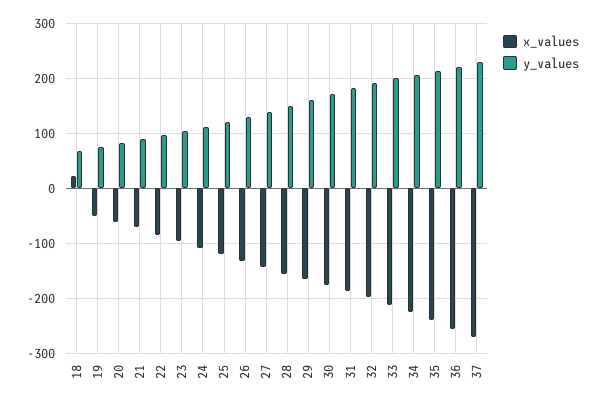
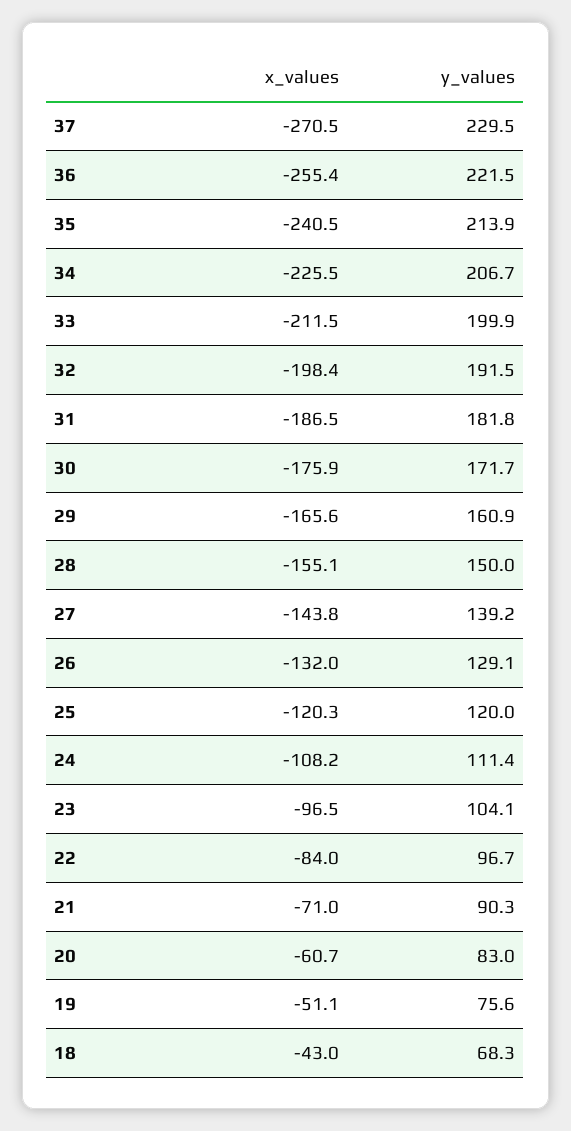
  {
    "x_values": {
-     "18": 20,
+     "18": -43,
      "19": -51.1,
      "20": -60.7,
      "21": -71,
      "22": -84,
      "23": -96.5,
      "24": -108.2,
      "25": -120.3,
      "26": -132,
      "27": -143.8,
      "28": -155.1,
      "29": -165.6,
      "30": -175.9,
      "31": -186.5,
      "32": -198.4,
      "33": -211.5,
      "34": -225.5,
      "35": -240.5,
      "36": -255.4,
      "37": -270.5
    },
    "y_values": {
      "18": 68.3,
      "19": 75.6,
      "20": 83,
      "21": 90.3,
      "22": 96.7,
      "23": 104.1,
      "24": 111.4,
      "25": 120,
      "26": 129.1,
      "27": 139.2,
      "28": 150,
      "29": 160.9,
      "30": 171.7,
      "31": 181.8,
      "32": 191.5,
      "33": 199.9,
      "34": 206.7,
      "35": 213.9,
      "36": 221.5,
      "37": 229.5
    }
  }

